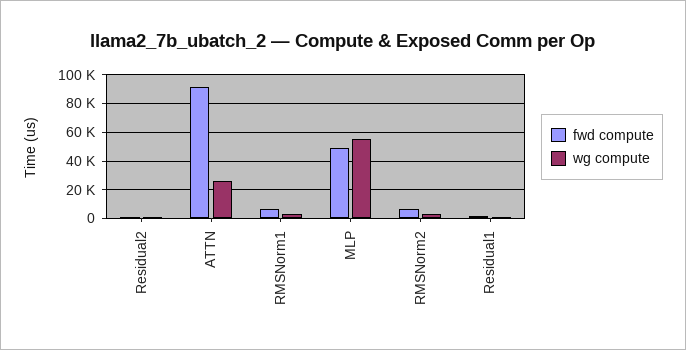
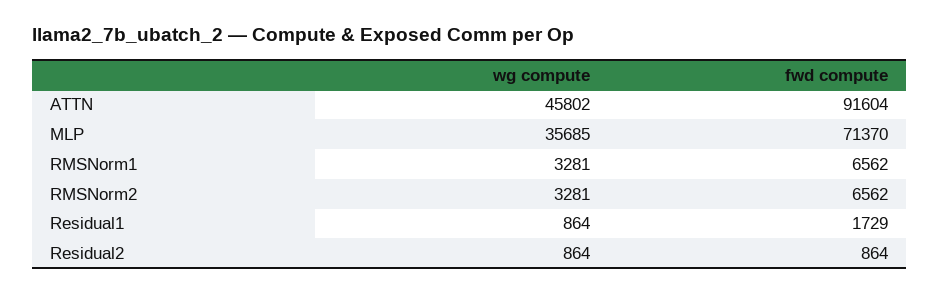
  {
    "fwd compute": {
      "Residual2": 864,
      "ATTN": 91604,
      "RMSNorm1": 6562,
-     "MLP": 50000,
+     "MLP": 71370,
      "RMSNorm2": 6562,
      "Residual1": 1729
    },
    "wg compute": {
      "Residual2": 864,
-     "ATTN": 25000,
+     "ATTN": 45802,
      "RMSNorm1": 3281,
-     "MLP": 55000,
+     "MLP": 35685,
      "RMSNorm2": 3281,
      "Residual1": 864
    }
  }

